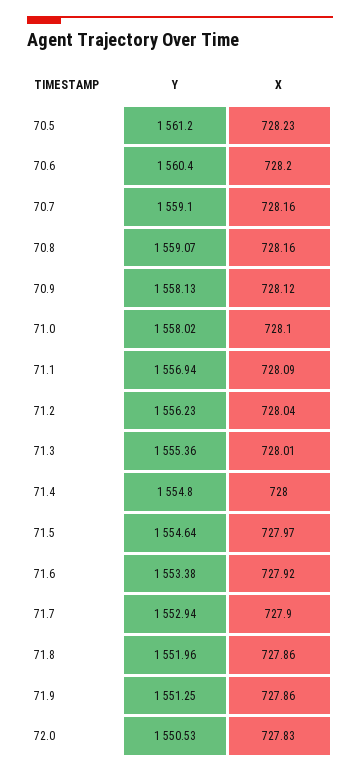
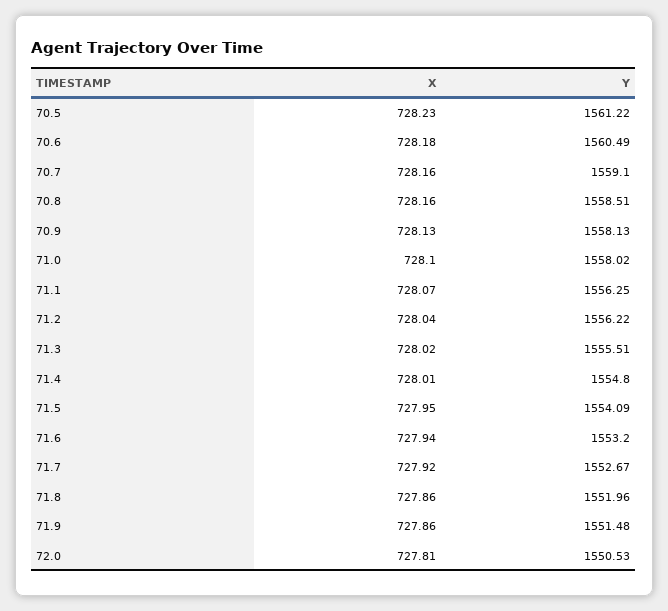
  {
    "Y": {
-     "70.5": 1561.2,
+     "70.5": 1561.22,
-     "70.6": 1560.4,
+     "70.6": 1560.49,
      "70.7": 1559.1,
-     "70.8": 1559.07,
+     "70.8": 1558.51,
      "70.9": 1558.13,
      "71.0": 1558.02,
-     "71.1": 1556.94,
+     "71.1": 1556.25,
-     "71.2": 1556.23,
+     "71.2": 1556.22,
-     "71.3": 1555.36,
+     "71.3": 1555.51,
      "71.4": 1554.8,
-     "71.5": 1554.64,
+     "71.5": 1554.09,
-     "71.6": 1553.38,
+     "71.6": 1553.2,
-     "71.7": 1552.94,
+     "71.7": 1552.67,
      "71.8": 1551.96,
-     "71.9": 1551.25,
+     "71.9": 1551.48,
      "72.0": 1550.53
    },
    "X": {
      "70.5": 728.23,
-     "70.6": 728.2,
+     "70.6": 728.18,
      "70.7": 728.16,
      "70.8": 728.16,
-     "70.9": 728.12,
+     "70.9": 728.13,
      "71.0": 728.1,
-     "71.1": 728.09,
+     "71.1": 728.07,
      "71.2": 728.04,
-     "71.3": 728.01,
+     "71.3": 728.02,
-     "71.4": 728,
+     "71.4": 728.01,
-     "71.5": 727.97,
+     "71.5": 727.95,
-     "71.6": 727.92,
+     "71.6": 727.94,
-     "71.7": 727.9,
+     "71.7": 727.92,
      "71.8": 727.86,
      "71.9": 727.86,
-     "72.0": 727.83
+     "72.0": 727.81
    }
  }

